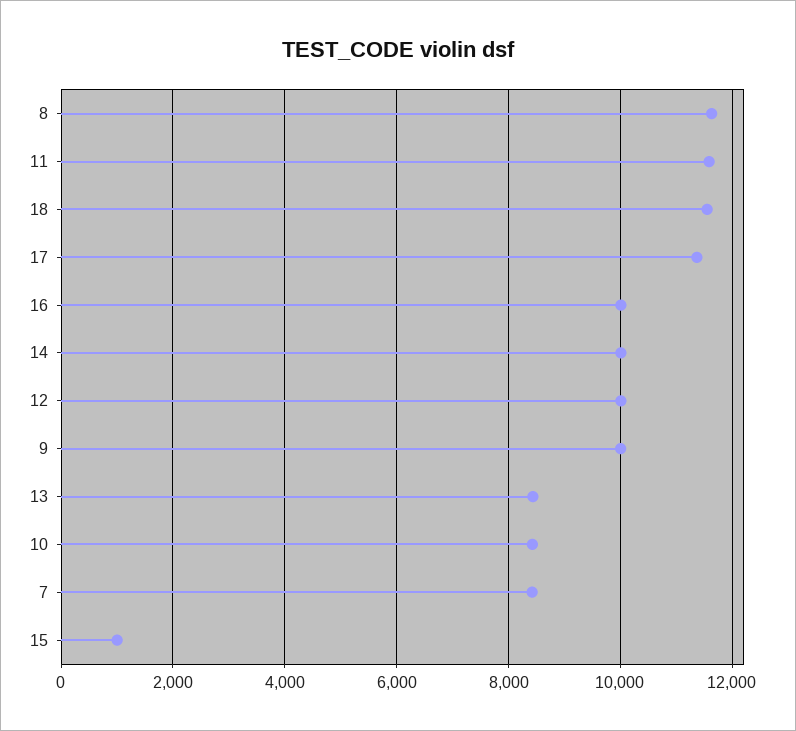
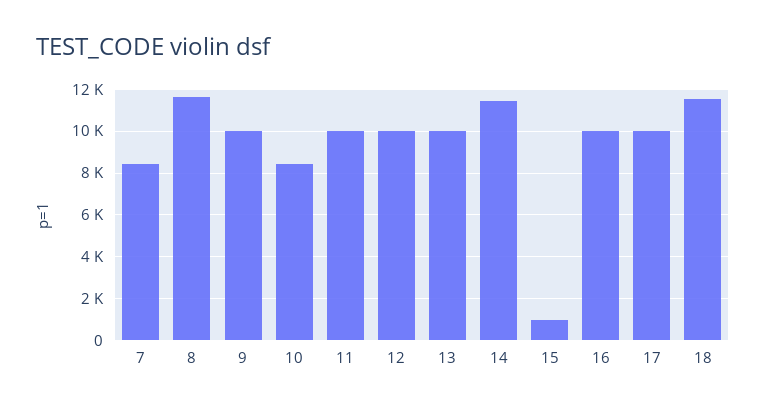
  {
    "8": 11600,
-   "11": 11600,
+   "11": 10000,
    "18": 11600,
-   "17": 11400,
+   "17": 10000,
    "16": 10000,
-   "14": 10000,
+   "14": 11500,
    "12": 10000,
    "9": 10000,
-   "13": 8400,
+   "13": 10000,
    "10": 8400,
    "7": 8400,
    "15": 1000
  }

